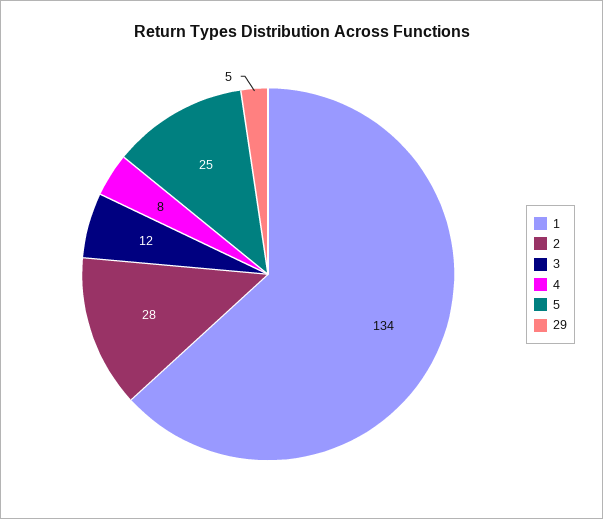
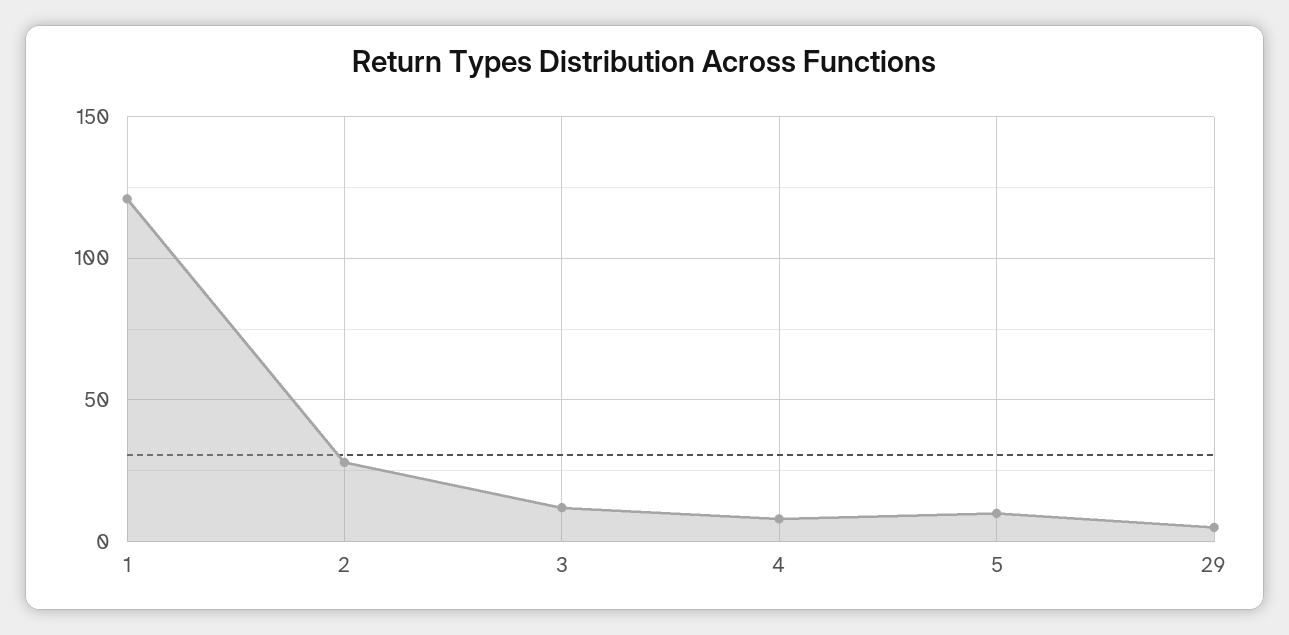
  {
-   "1": 134,
+   "1": 120,
    "2": 28,
    "3": 12,
    "4": 8,
-   "5": 25,
+   "5": 10,
    "29": 5
  }

